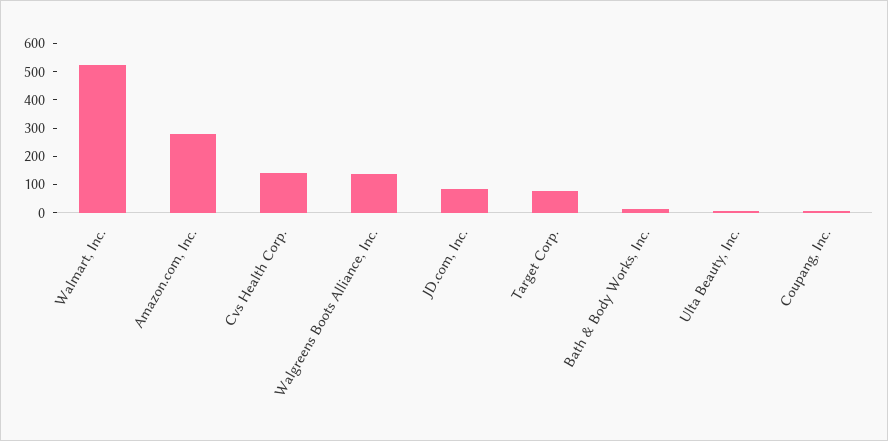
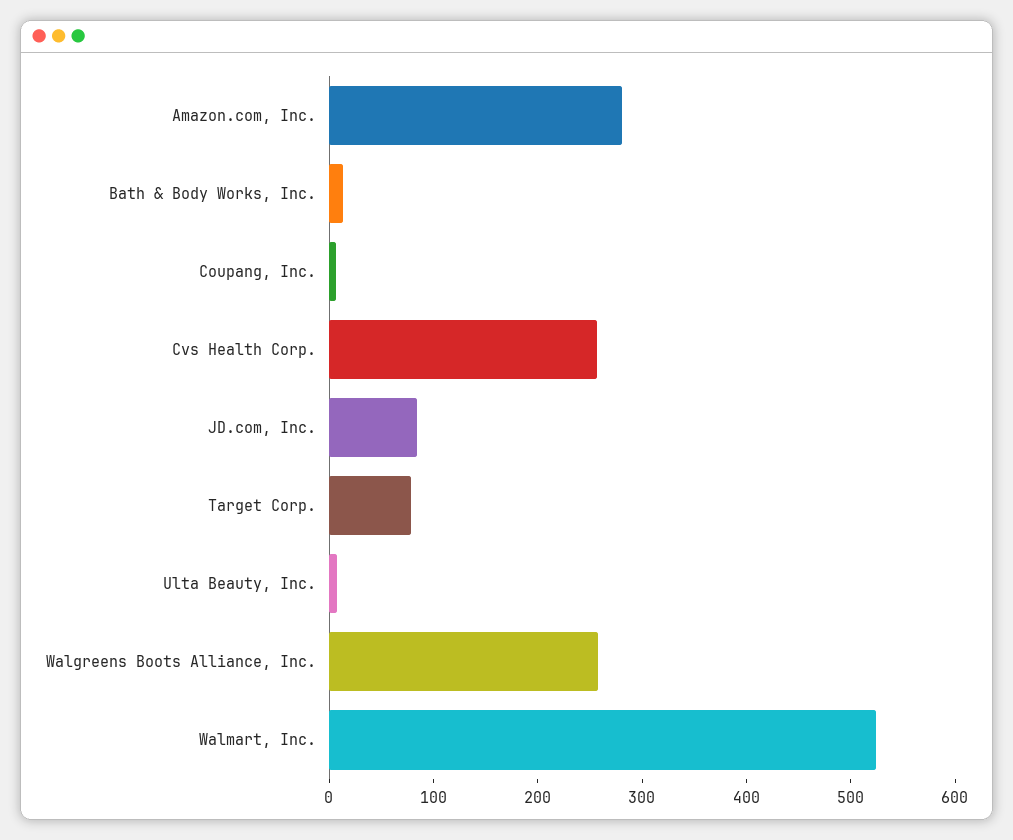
  {
    "Walmart, Inc.": 520,
    "Amazon.com, Inc.": 280,
-   "Cvs Health Corp.": 150,
+   "Cvs Health Corp.": 260,
-   "Walgreens Boots Alliance, Inc.": 150,
+   "Walgreens Boots Alliance, Inc.": 260,
    "JD.com, Inc.": 80,
    "Target Corp.": 80,
    "Bath & Body Works, Inc.": 20,
    "Ulta Beauty, Inc.": 0,
    "Coupang, Inc.": 0
  }

